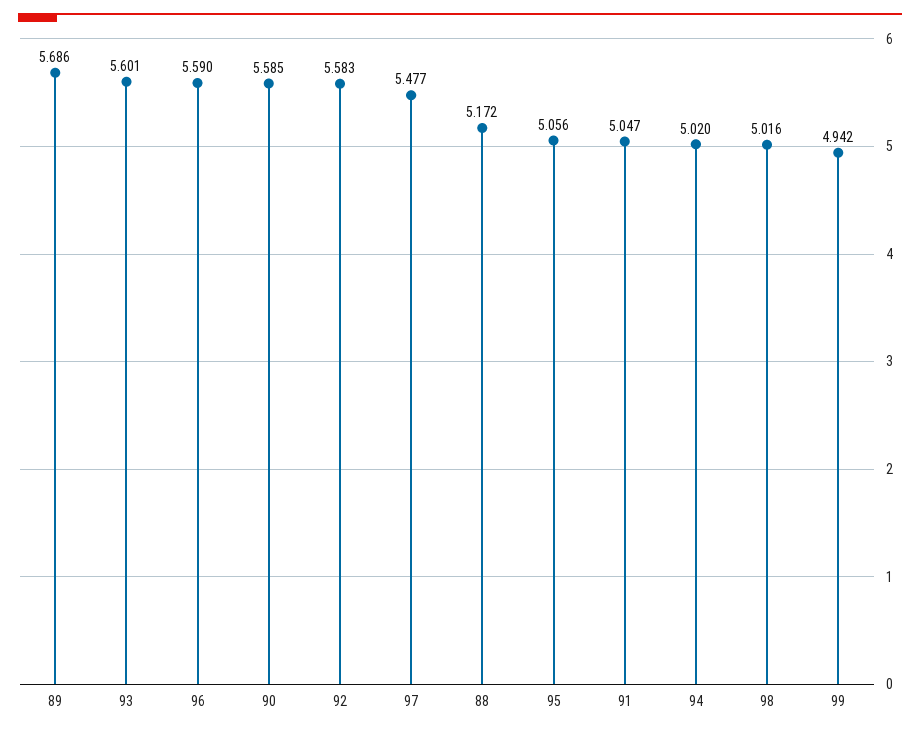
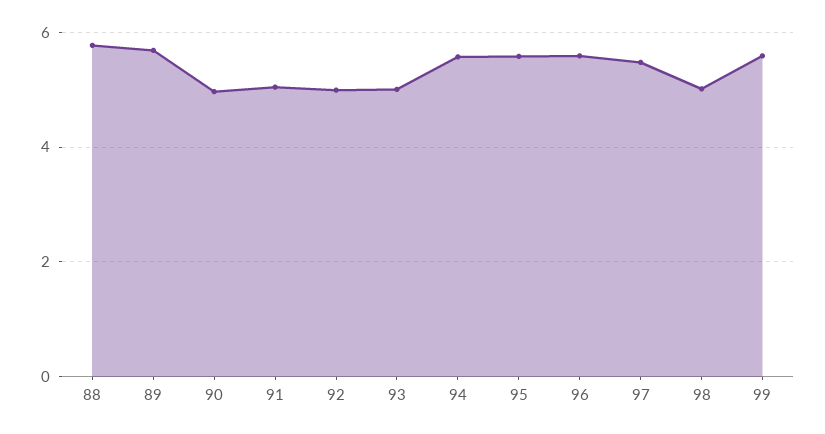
  {
    "89": 5.686,
-   "93": 5.601,
+   "93": 5,
    "96": 5.59,
-   "90": 5.585,
+   "90": 5,
-   "92": 5.583,
+   "92": 5,
    "97": 5.477,
-   "88": 5.172,
+   "88": 5.8,
-   "95": 5.056,
+   "95": 5.6,
    "91": 5.047,
-   "94": 5.02,
+   "94": 5.6,
    "98": 5.016,
-   "99": 4.942
+   "99": 5.6
  }

